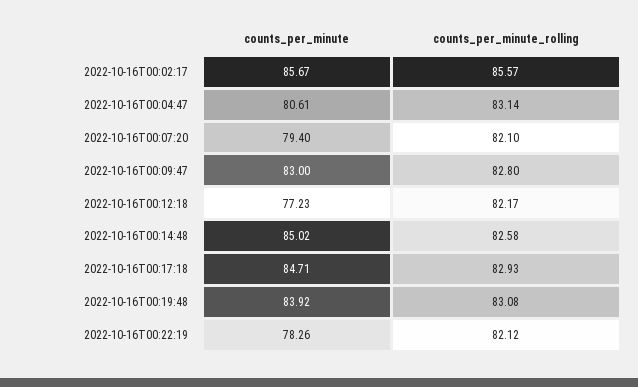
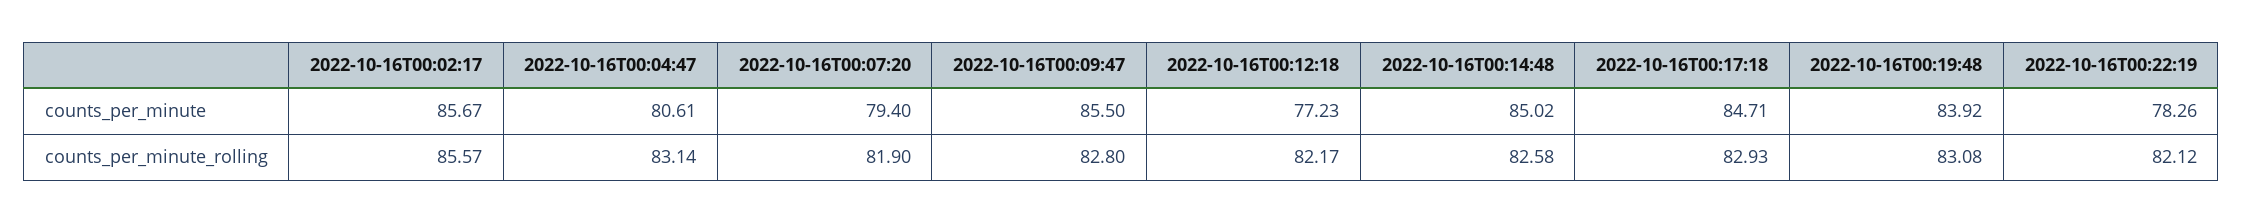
  {
    "counts_per_minute": {
      "2022-10-16T00:02:17": 85.67,
      "2022-10-16T00:04:47": 80.61,
      "2022-10-16T00:07:20": 79.4,
-     "2022-10-16T00:09:47": 83,
+     "2022-10-16T00:09:47": 85.5,
      "2022-10-16T00:12:18": 77.23,
      "2022-10-16T00:14:48": 85.02,
      "2022-10-16T00:17:18": 84.71,
      "2022-10-16T00:19:48": 83.92,
      "2022-10-16T00:22:19": 78.26
    },
    "counts_per_minute_rolling": {
      "2022-10-16T00:02:17": 85.57,
      "2022-10-16T00:04:47": 83.14,
-     "2022-10-16T00:07:20": 82.1,
+     "2022-10-16T00:07:20": 81.9,
      "2022-10-16T00:09:47": 82.8,
      "2022-10-16T00:12:18": 82.17,
      "2022-10-16T00:14:48": 82.58,
      "2022-10-16T00:17:18": 82.93,
      "2022-10-16T00:19:48": 83.08,
      "2022-10-16T00:22:19": 82.12
    }
  }

